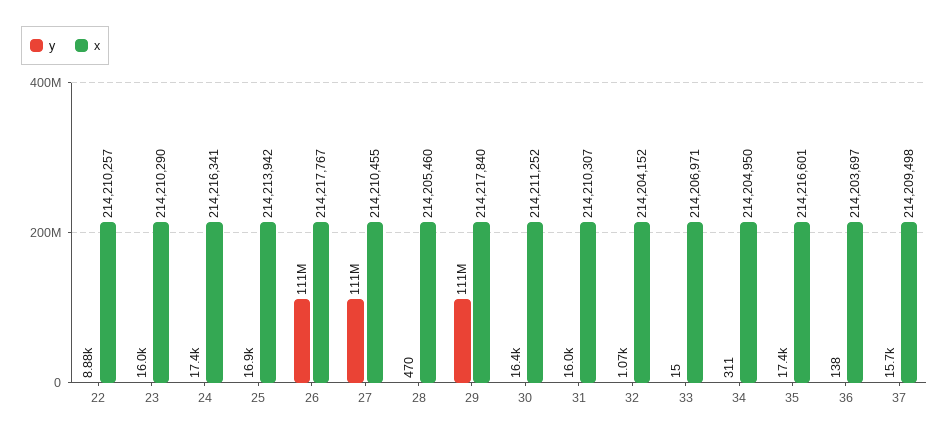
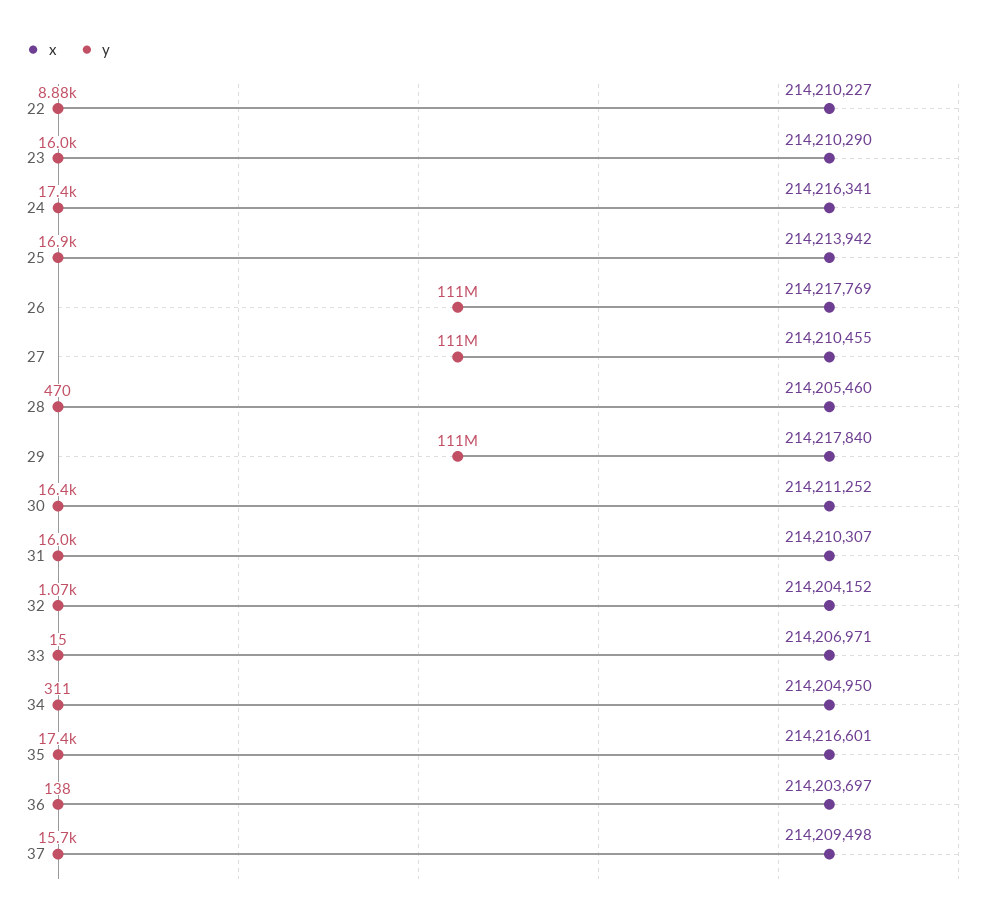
  {
    "y": {
      "22": 8880,
      "23": 16000,
      "24": 17400,
      "25": 16900,
      "26": 111000000,
      "27": 111000000,
      "28": 470,
      "29": 111000000,
      "30": 16400,
      "31": 16000,
      "32": 1070,
      "33": 15,
      "34": 311,
      "35": 17400,
      "36": 138,
      "37": 15700
    },
    "x": {
-     "22": 214210257,
+     "22": 214210227,
      "23": 214210290,
      "24": 214216341,
      "25": 214213942,
-     "26": 214217767,
+     "26": 214217769,
      "27": 214210455,
      "28": 214205460,
      "29": 214217840,
      "30": 214211252,
      "31": 214210307,
      "32": 214204152,
      "33": 214206971,
      "34": 214204950,
      "35": 214216601,
      "36": 214203697,
      "37": 214209498
    }
  }

